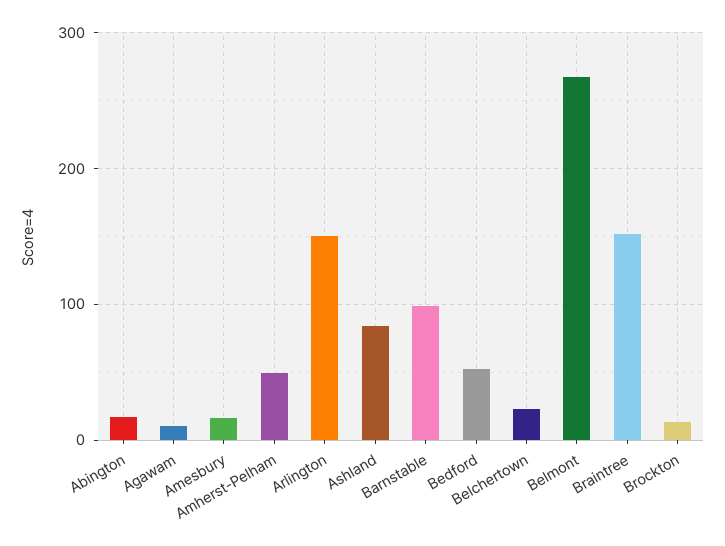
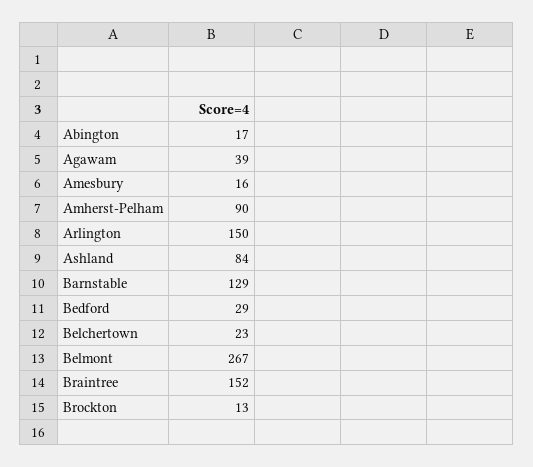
  {
    "Abington": 17,
-   "Agawam": 10,
+   "Agawam": 39,
    "Amesbury": 16,
-   "Amherst-Pelham": 50,
+   "Amherst-Pelham": 90,
    "Arlington": 150,
    "Ashland": 84,
-   "Barnstable": 100,
+   "Barnstable": 129,
-   "Bedford": 50,
+   "Bedford": 29,
    "Belchertown": 23,
    "Belmont": 267,
    "Braintree": 152,
    "Brockton": 13
  }

